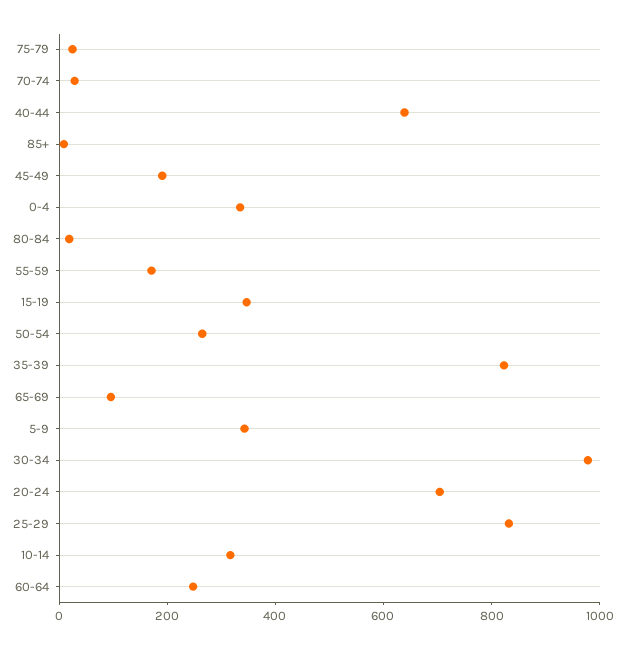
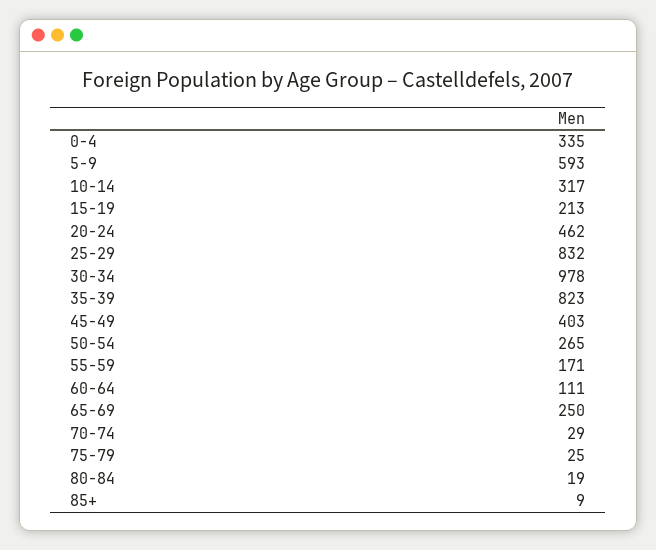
  {
    "75-79": 25,
    "70-74": 29,
-   "40-44": 650,
    "85+": 9,
-   "45-49": 200,
+   "45-49": 403,
    "0-4": 335,
    "80-84": 19,
    "55-59": 171,
-   "15-19": 350,
+   "15-19": 213,
    "50-54": 265,
    "35-39": 823,
-   "65-69": 100,
+   "65-69": 250,
-   "5-9": 350,
+   "5-9": 593,
    "30-34": 978,
-   "20-24": 700,
+   "20-24": 462,
    "25-29": 832,
    "10-14": 317,
-   "60-64": 250
+   "60-64": 111
  }

